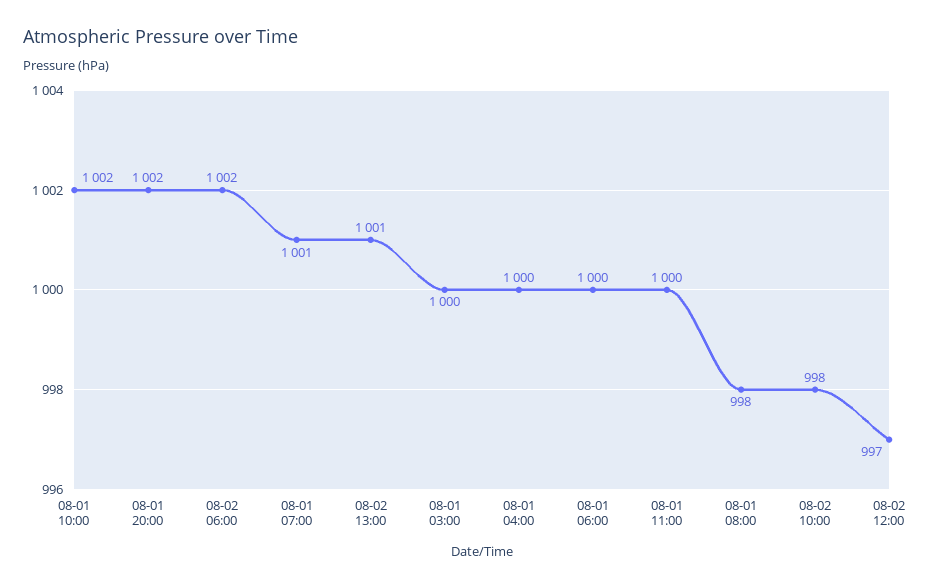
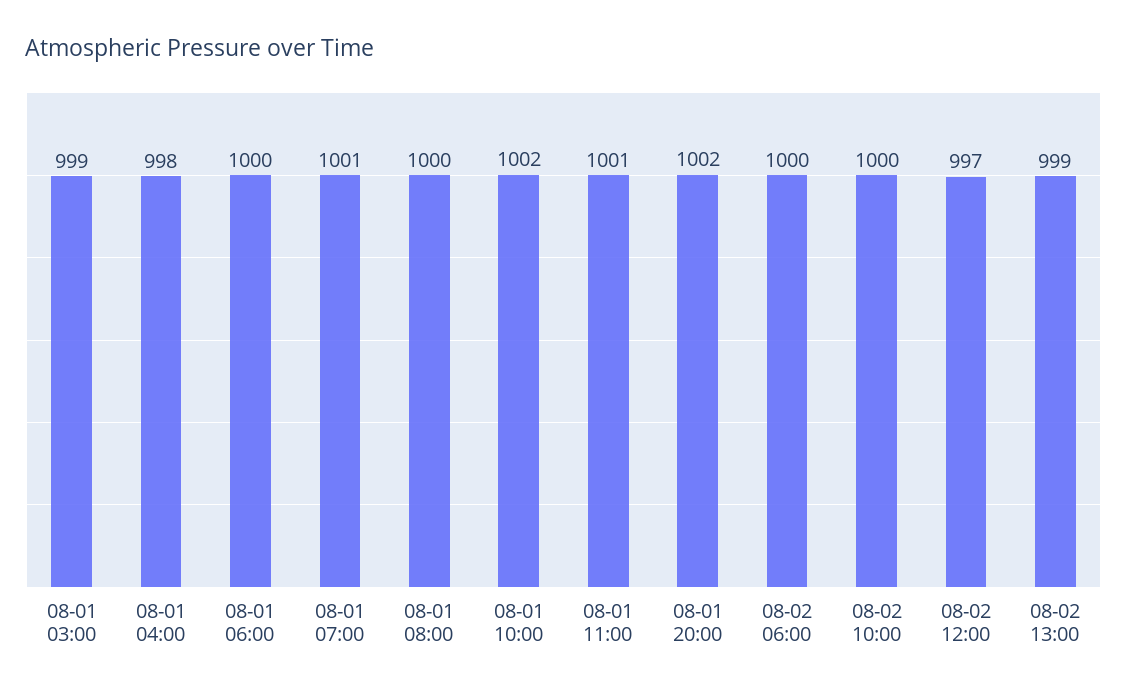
  {
    "08-01 10:00": 1002,
    "08-01 20:00": 1002,
-   "08-02 06:00": 1002,
+   "08-02 06:00": 1000,
    "08-01 07:00": 1001,
-   "08-02 13:00": 1001,
+   "08-02 13:00": 999,
-   "08-01 03:00": 1000,
+   "08-01 03:00": 999,
-   "08-01 04:00": 1000,
+   "08-01 04:00": 998,
    "08-01 06:00": 1000,
-   "08-01 11:00": 1000,
+   "08-01 11:00": 1001,
-   "08-01 08:00": 998,
+   "08-01 08:00": 1000,
-   "08-02 10:00": 998,
+   "08-02 10:00": 1000,
    "08-02 12:00": 997
  }

